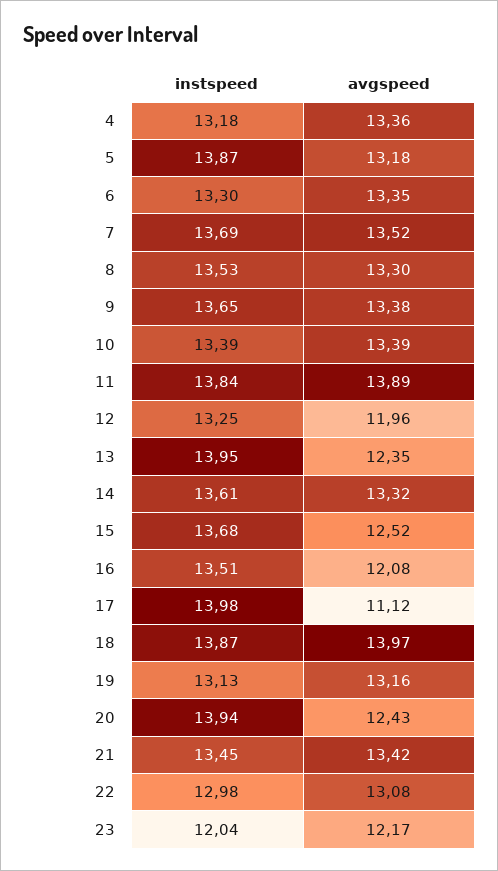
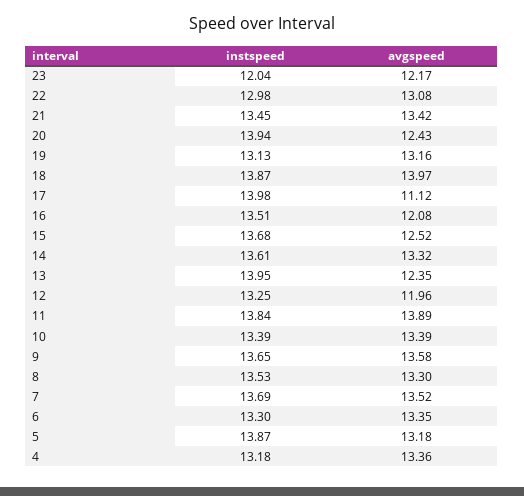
  {
    "instspeed": {
      "4": 13.18,
      "5": 13.87,
      "6": 13.3,
      "7": 13.69,
      "8": 13.53,
      "9": 13.65,
      "10": 13.39,
      "11": 13.84,
      "12": 13.25,
      "13": 13.95,
      "14": 13.61,
      "15": 13.68,
      "16": 13.51,
      "17": 13.98,
      "18": 13.87,
      "19": 13.13,
      "20": 13.94,
      "21": 13.45,
      "22": 12.98,
      "23": 12.04
    },
    "avgspeed": {
      "4": 13.36,
      "5": 13.18,
      "6": 13.35,
      "7": 13.52,
      "8": 13.3,
-     "9": 13.38,
+     "9": 13.58,
      "10": 13.39,
      "11": 13.89,
      "12": 11.96,
      "13": 12.35,
      "14": 13.32,
      "15": 12.52,
      "16": 12.08,
      "17": 11.12,
      "18": 13.97,
      "19": 13.16,
      "20": 12.43,
      "21": 13.42,
      "22": 13.08,
      "23": 12.17
    }
  }

